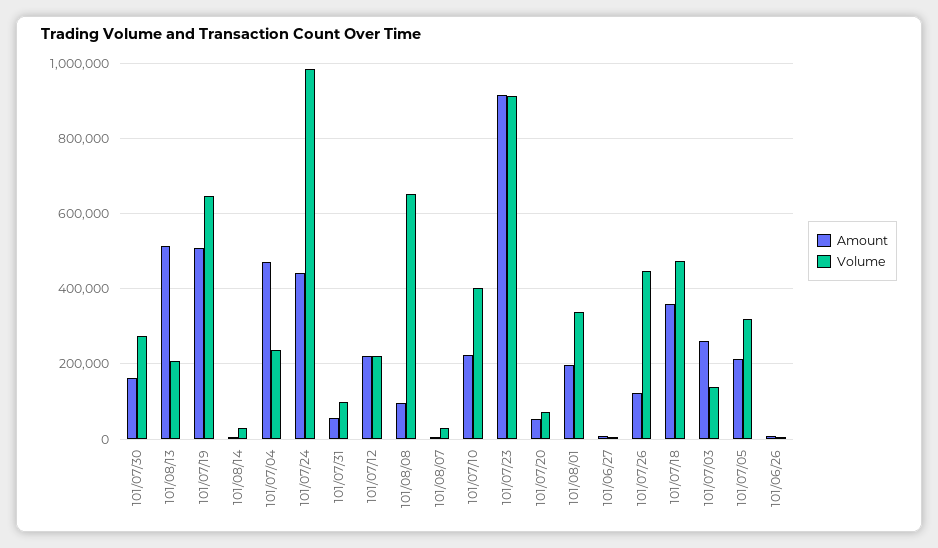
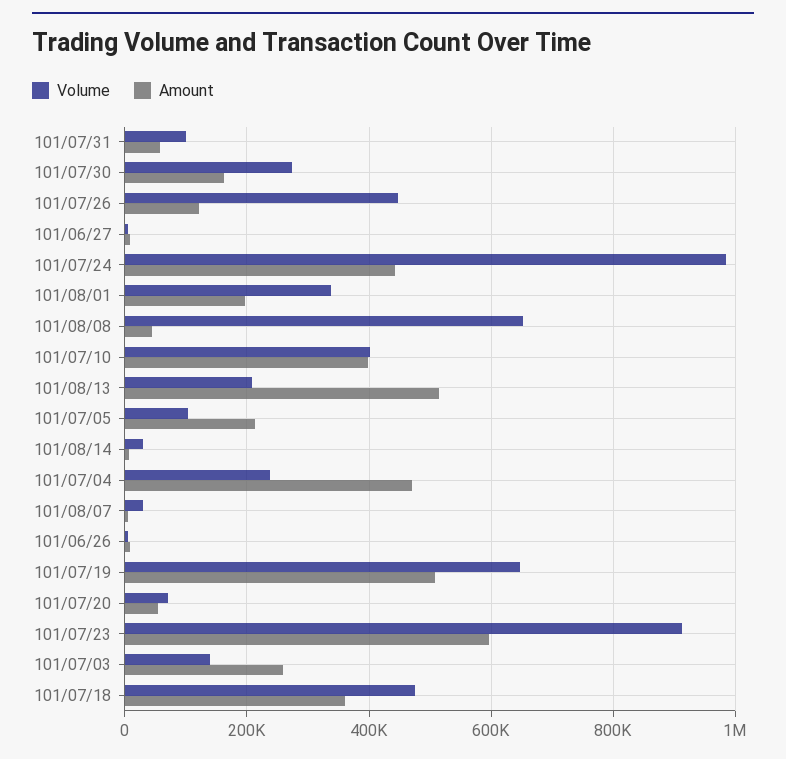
  {
    "Amount": {
      "101/07/30": 160000,
      "101/08/13": 520000,
      "101/07/19": 500000,
      "101/08/14": 0,
      "101/07/04": 480000,
      "101/07/24": 440000,
      "101/07/31": 60000,
-     "101/07/12": 220000,
-     "101/08/08": 100000,
+     "101/08/08": 40000,
      "101/08/07": 0,
-     "101/07/10": 220000,
+     "101/07/10": 400000,
-     "101/07/23": 920000,
+     "101/07/23": 600000,
      "101/07/20": 60000,
      "101/08/01": 200000,
      "101/06/27": 0,
      "101/07/26": 120000,
      "101/07/18": 360000,
      "101/07/03": 260000,
      "101/07/05": 220000,
      "101/06/26": 0
    },
    "Volume": {
      "101/07/30": 280000,
      "101/08/13": 200000,
      "101/07/19": 640000,
      "101/08/14": 20000,
      "101/07/04": 240000,
      "101/07/24": 980000,
      "101/07/31": 100000,
-     "101/07/12": 220000,
      "101/08/08": 660000,
      "101/08/07": 40000,
      "101/07/10": 400000,
      "101/07/23": 920000,
      "101/07/20": 80000,
      "101/08/01": 340000,
      "101/06/27": 0,
      "101/07/26": 440000,
      "101/07/18": 480000,
      "101/07/03": 140000,
-     "101/07/05": 320000,
+     "101/07/05": 100000,
      "101/06/26": 0
    }
  }

